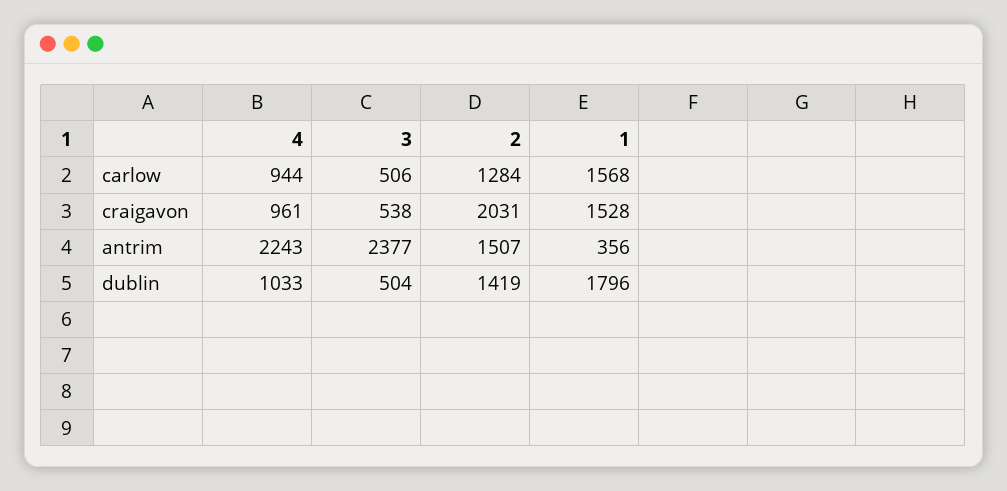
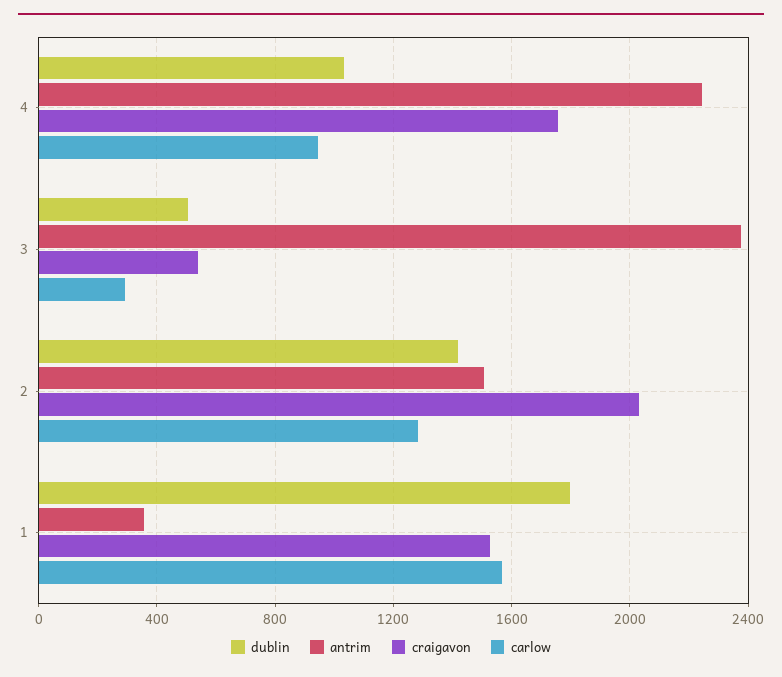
  {
    "carlow": {
      "4": 944,
-     "3": 506,
+     "3": 300,
      "2": 1284,
      "1": 1568
    },
    "craigavon": {
-     "4": 961,
+     "4": 1750,
      "3": 538,
      "2": 2031,
      "1": 1528
    },
    "antrim": {
      "4": 2243,
      "3": 2377,
      "2": 1507,
      "1": 356
    },
    "dublin": {
      "4": 1033,
      "3": 504,
      "2": 1419,
      "1": 1796
    }
  }

